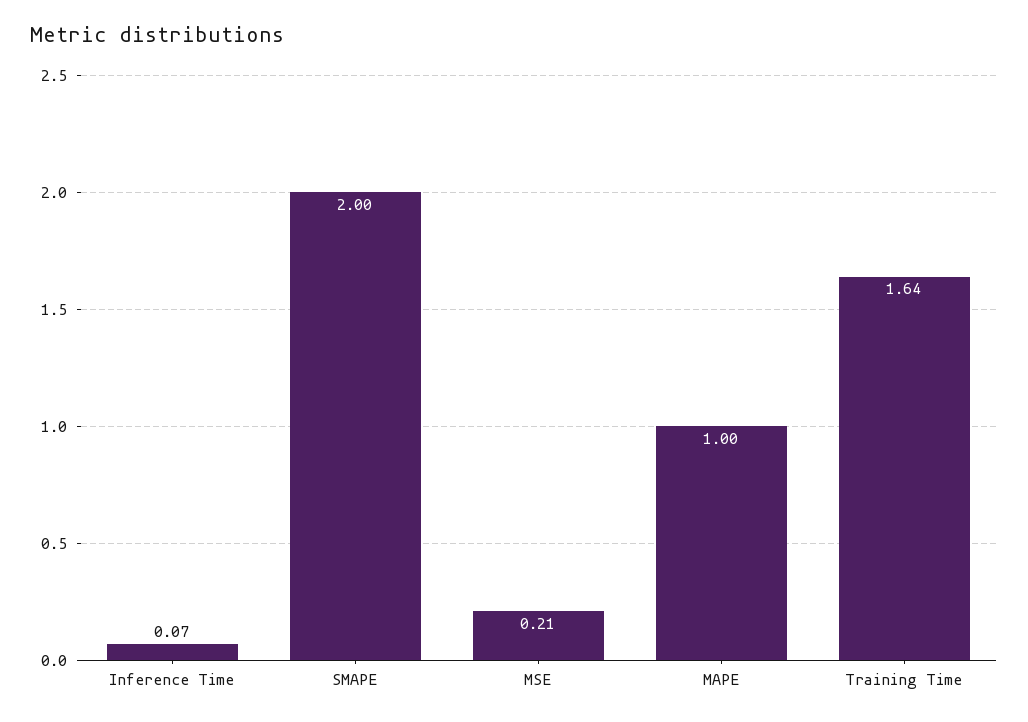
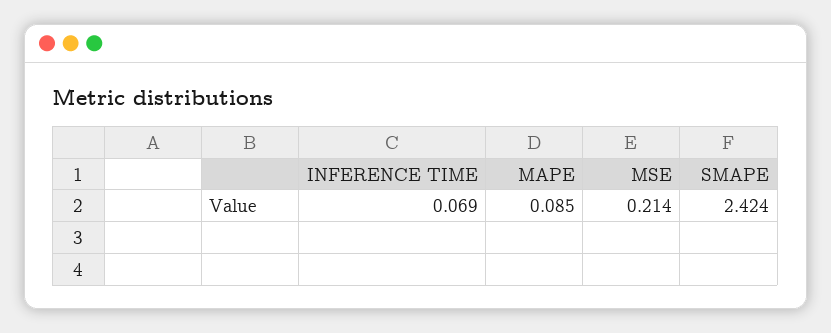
  {
    "Inference Time": 0.069,
-   "SMAPE": 2,
+   "SMAPE": 2.424,
    "MSE": 0.214,
-   "MAPE": 1,
+   "MAPE": 0.085
-   "Training Time": 1.64
  }

